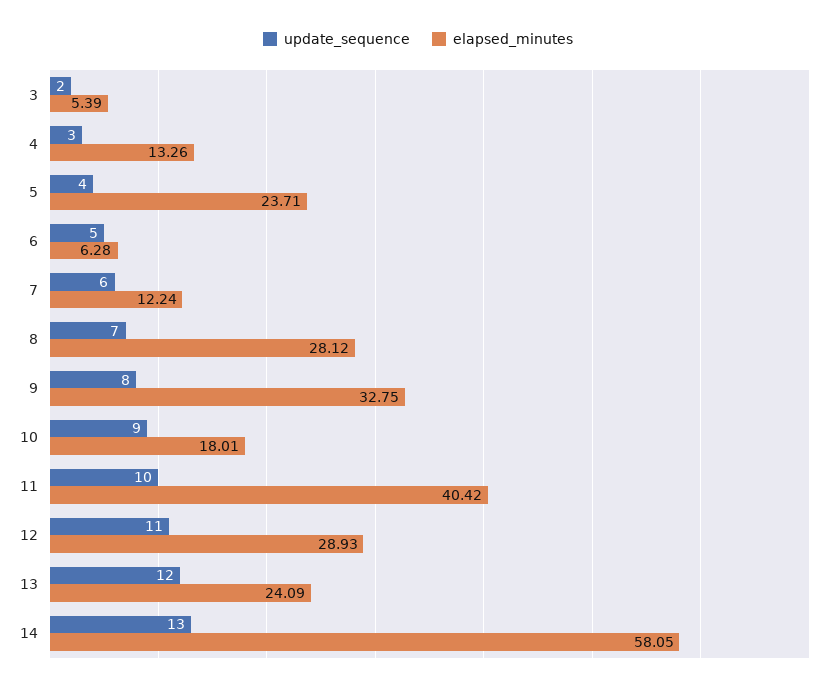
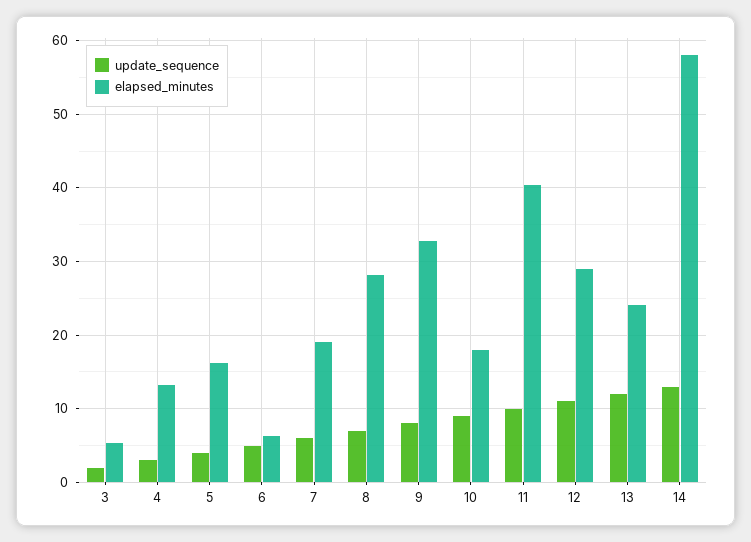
  {
    "update_sequence": {
      "3": 2,
      "4": 3,
      "5": 4,
      "6": 5,
      "7": 6,
      "8": 7,
      "9": 8,
      "10": 9,
      "11": 10,
      "12": 11,
      "13": 12,
      "14": 13
    },
    "elapsed_minutes": {
      "3": 5.39,
      "4": 13.26,
-     "5": 23.71,
+     "5": 16,
      "6": 6.28,
-     "7": 12.24,
+     "7": 19,
      "8": 28.12,
      "9": 32.75,
      "10": 18.01,
      "11": 40.42,
      "12": 28.93,
      "13": 24.09,
      "14": 58.05
    }
  }

